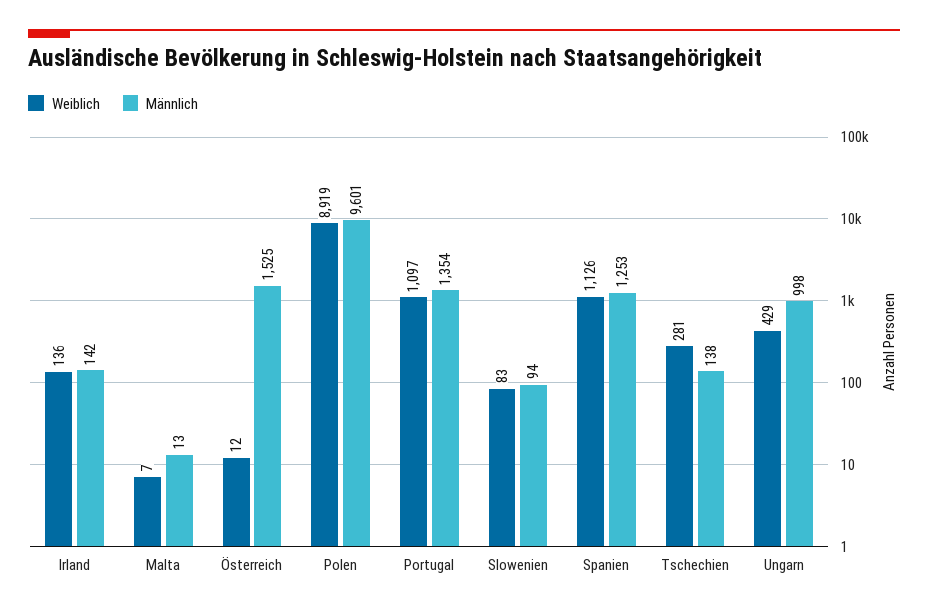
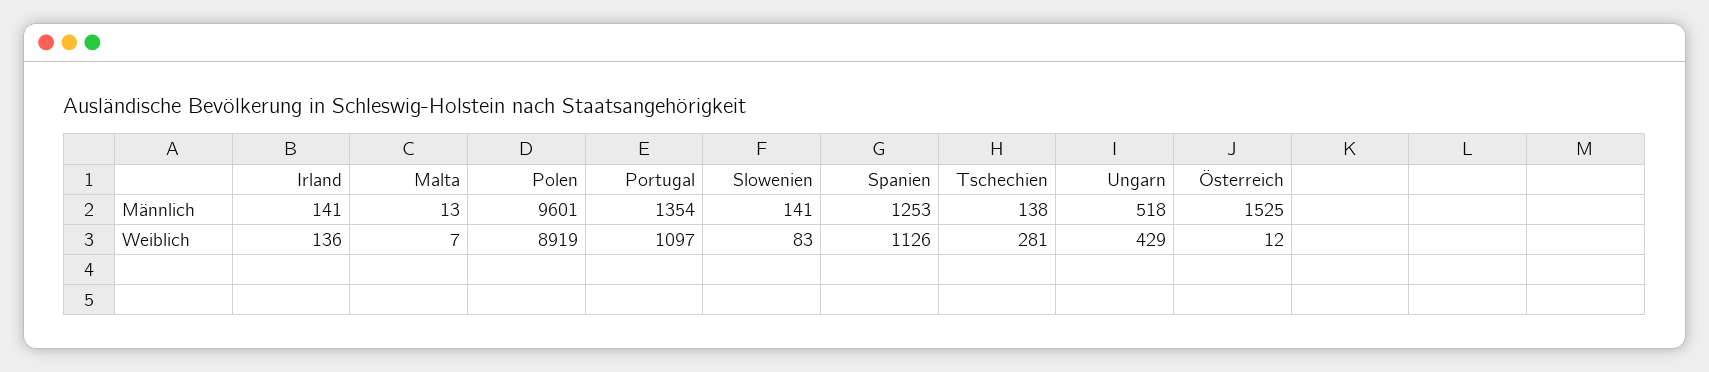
  {
    "Weiblich": {
      "Irland": 136,
      "Malta": 7,
      "Österreich": 12,
      "Polen": 8919,
      "Portugal": 1097,
      "Slowenien": 83,
      "Spanien": 1126,
      "Tschechien": 281,
      "Ungarn": 429
    },
    "Männlich": {
-     "Irland": 142,
+     "Irland": 141,
      "Malta": 13,
      "Österreich": 1525,
      "Polen": 9601,
      "Portugal": 1354,
-     "Slowenien": 94,
+     "Slowenien": 141,
      "Spanien": 1253,
      "Tschechien": 138,
-     "Ungarn": 998
+     "Ungarn": 518
    }
  }

